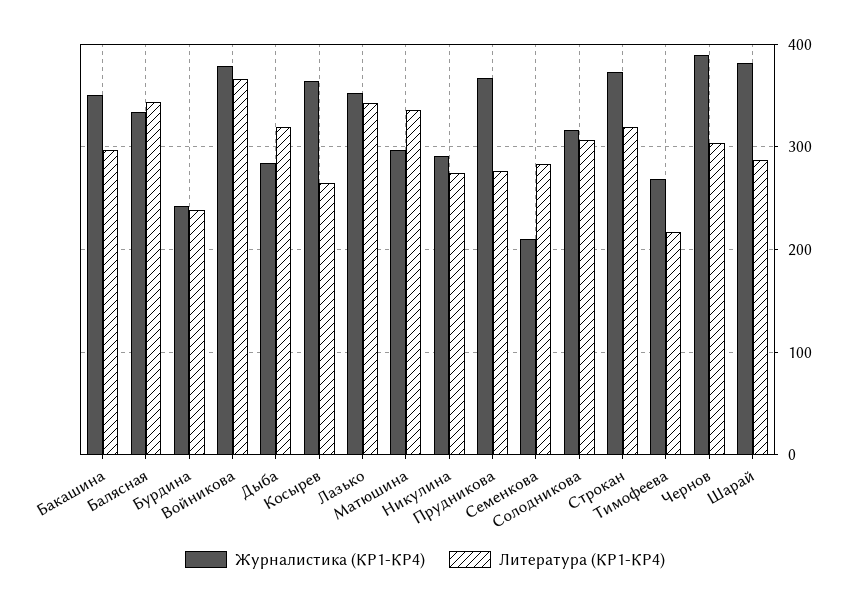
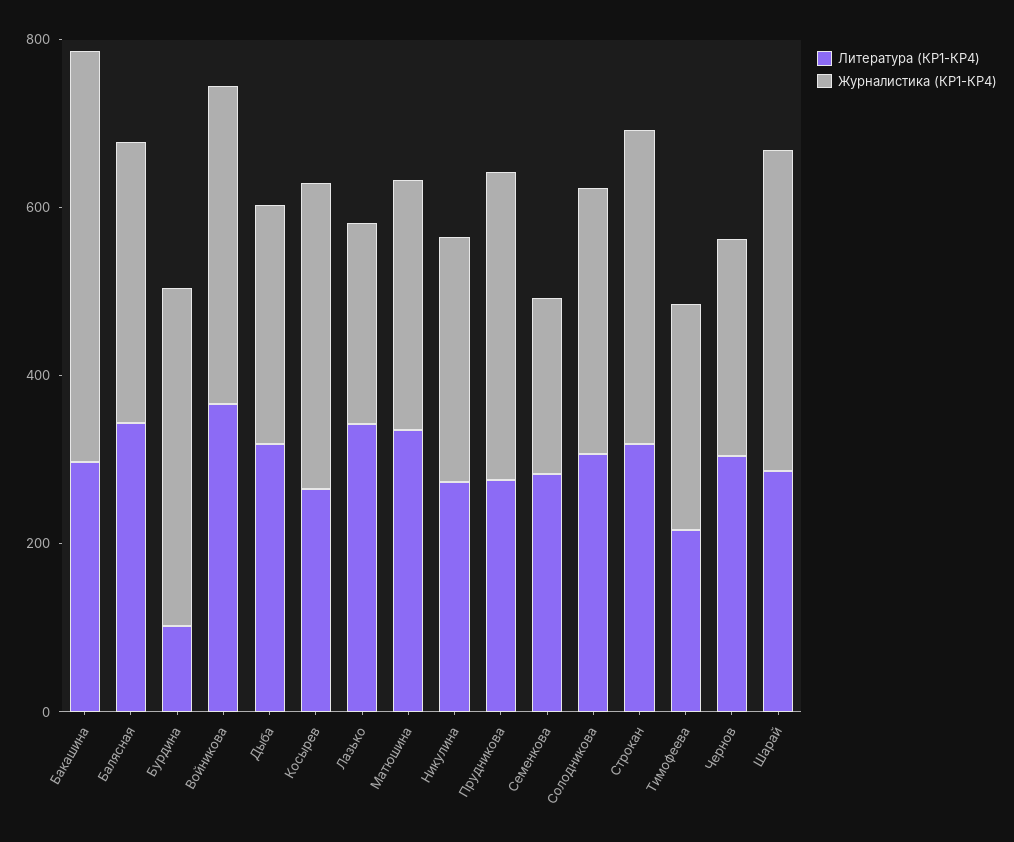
  {
    "Журналистика (КР1-КР4)": {
-     "Бакашина": 350,
+     "Бакашина": 500,
      "Балясная": 330,
-     "Бурдина": 240,
+     "Бурдина": 400,
      "Войникова": 380,
      "Дыба": 280,
      "Косырев": 360,
-     "Лазько": 350,
+     "Лазько": 250,
      "Матюшина": 300,
      "Никулина": 290,
      "Прудникова": 370,
      "Семенкова": 210,
      "Солодникова": 320,
      "Строкан": 370,
      "Тимофеева": 270,
-     "Чернов": 390,
+     "Чернов": 250,
      "Шарай": 380
    },
    "Литература (КР1-КР4)": {
      "Бакашина": 300,
      "Балясная": 340,
-     "Бурдина": 240,
+     "Бурдина": 100,
      "Войникова": 370,
      "Дыба": 320,
      "Косырев": 270,
      "Лазько": 340,
      "Матюшина": 340,
      "Никулина": 270,
      "Прудникова": 280,
      "Семенкова": 280,
      "Солодникова": 310,
      "Строкан": 320,
      "Тимофеева": 220,
      "Чернов": 300,
      "Шарай": 290
    }
  }

